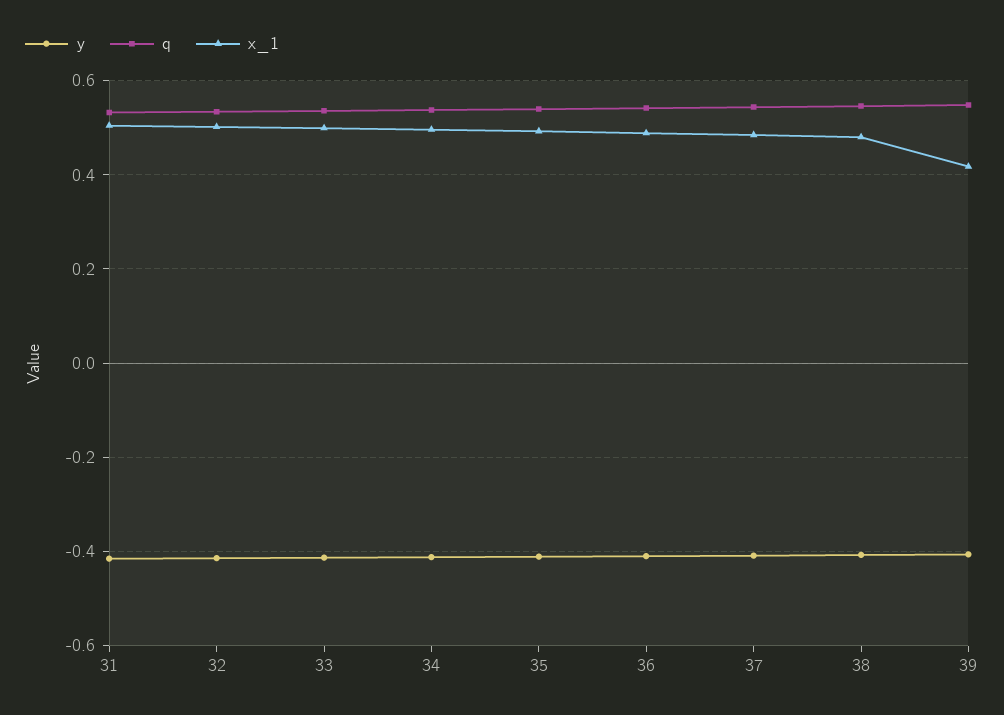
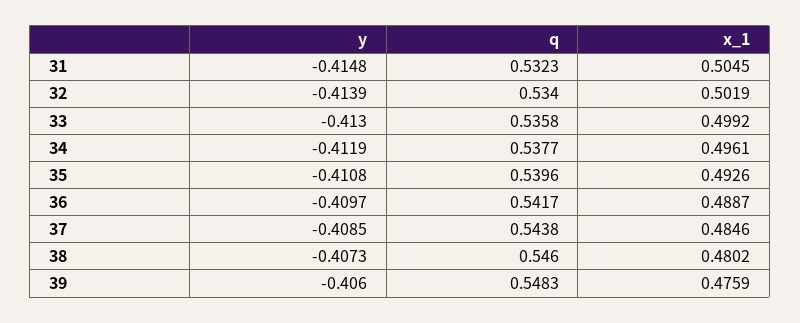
  {
    "y": {
      "31": -0.4148,
      "32": -0.4139,
      "33": -0.413,
      "34": -0.4119,
      "35": -0.4108,
      "36": -0.4097,
      "37": -0.4085,
      "38": -0.4073,
      "39": -0.406
    },
    "q": {
      "31": 0.5323,
      "32": 0.534,
      "33": 0.5358,
      "34": 0.5377,
      "35": 0.5396,
      "36": 0.5417,
      "37": 0.5438,
      "38": 0.546,
      "39": 0.5483
    },
    "x_1": {
      "31": 0.5045,
      "32": 0.5019,
      "33": 0.4992,
      "34": 0.4961,
      "35": 0.4926,
      "36": 0.4887,
      "37": 0.4846,
      "38": 0.4802,
-     "39": 0.42
+     "39": 0.4759
    }
  }

